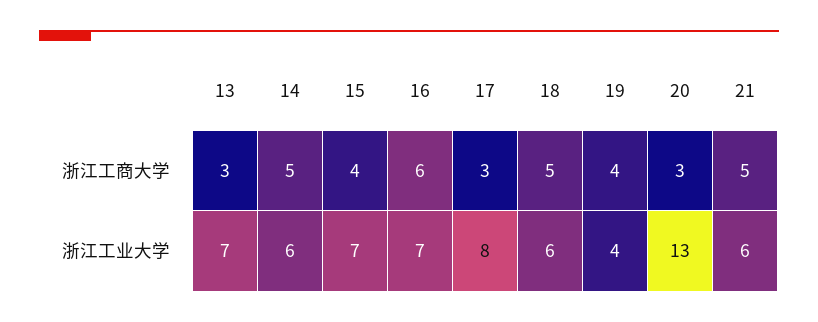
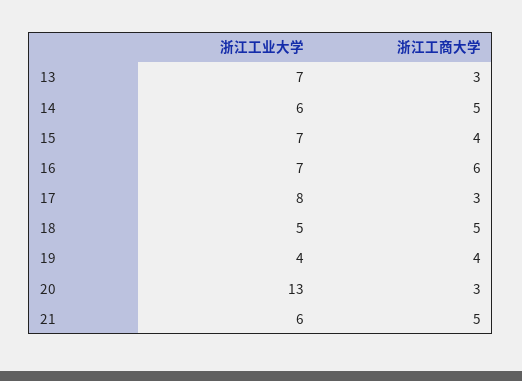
  {
    "13": {
      "浙江工商大学": 3,
      "浙江工业大学": 7
    },
    "14": {
      "浙江工商大学": 5,
      "浙江工业大学": 6
    },
    "15": {
      "浙江工商大学": 4,
      "浙江工业大学": 7
    },
    "16": {
      "浙江工商大学": 6,
      "浙江工业大学": 7
    },
    "17": {
      "浙江工商大学": 3,
      "浙江工业大学": 8
    },
    "18": {
      "浙江工商大学": 5,
-     "浙江工业大学": 6
+     "浙江工业大学": 5
    },
    "19": {
      "浙江工商大学": 4,
      "浙江工业大学": 4
    },
    "20": {
      "浙江工商大学": 3,
      "浙江工业大学": 13
    },
    "21": {
      "浙江工商大学": 5,
      "浙江工业大学": 6
    }
  }

